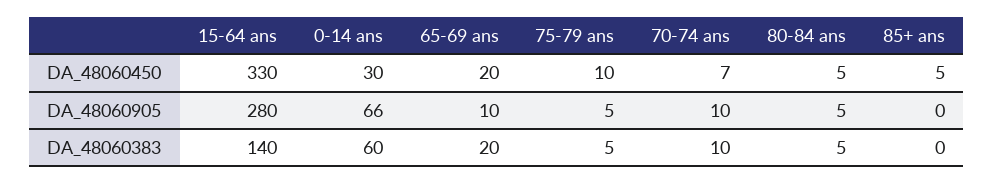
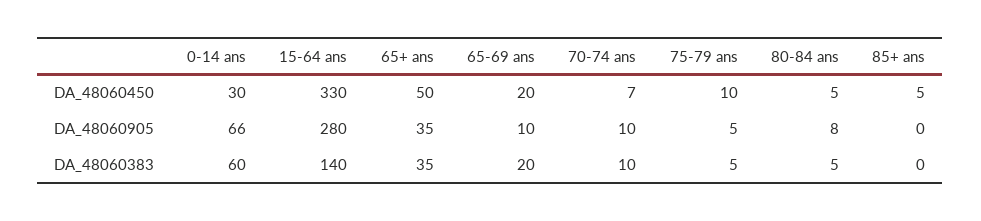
  {
    "15-64 ans": {
      "DA_48060450": 330,
      "DA_48060905": 280,
      "DA_48060383": 140
    },
    "0-14 ans": {
      "DA_48060450": 30,
      "DA_48060905": 66,
      "DA_48060383": 60
    },
    "65-69 ans": {
      "DA_48060450": 20,
      "DA_48060905": 10,
      "DA_48060383": 20
    },
    "75-79 ans": {
      "DA_48060450": 10,
      "DA_48060905": 5,
      "DA_48060383": 5
    },
    "70-74 ans": {
      "DA_48060450": 7,
      "DA_48060905": 10,
      "DA_48060383": 10
    },
    "80-84 ans": {
      "DA_48060450": 5,
-     "DA_48060905": 5,
+     "DA_48060905": 8,
      "DA_48060383": 5
    },
    "85+ ans": {
      "DA_48060450": 5,
      "DA_48060905": 0,
      "DA_48060383": 0
-   }
+   },
+   "65+ ans": {
+     "DA_48060450": 50,
+     "DA_48060905": 35,
+     "DA_48060383": 35
+   }
  }

